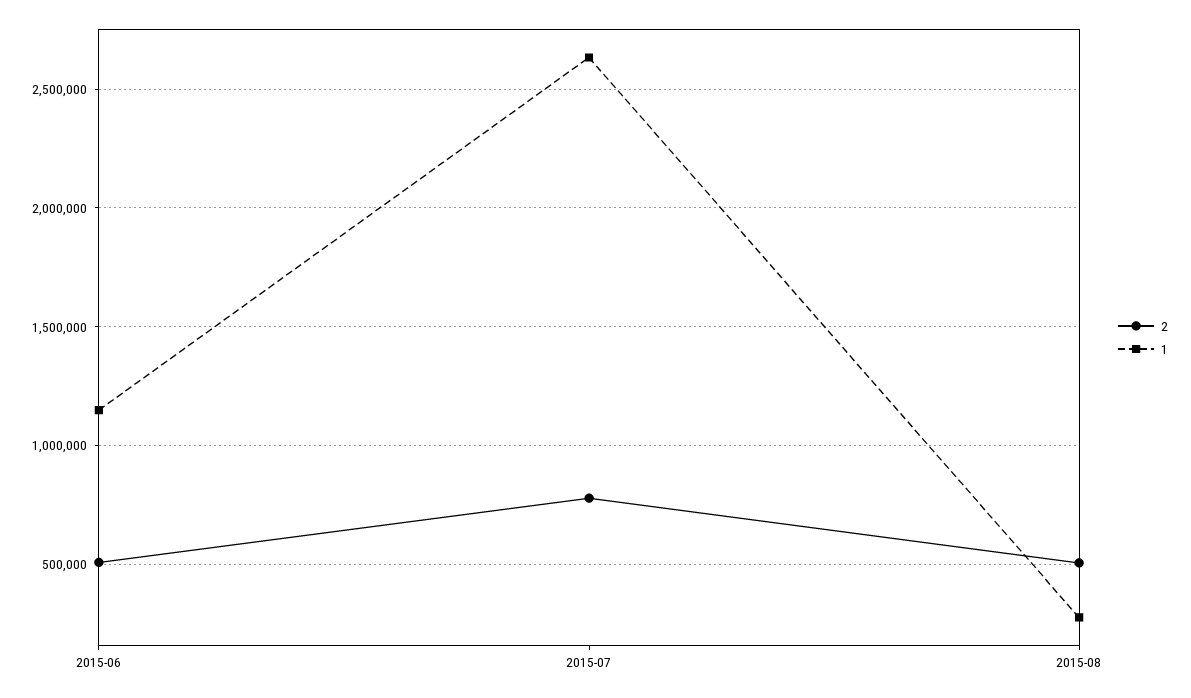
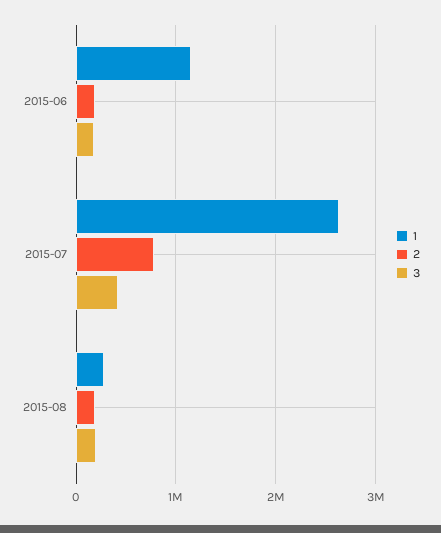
  {
    "2": {
-     "2015-06": 500000,
+     "2015-06": 200000,
      "2015-07": 800000,
-     "2015-08": 500000
+     "2015-08": 200000
    },
    "1": {
      "2015-06": 1150000,
      "2015-07": 2650000,
      "2015-08": 300000
-   }
+   },
+   "3": {
+     "2015-06": 200000,
+     "2015-07": 400000,
+     "2015-08": 200000
+   }
  }

